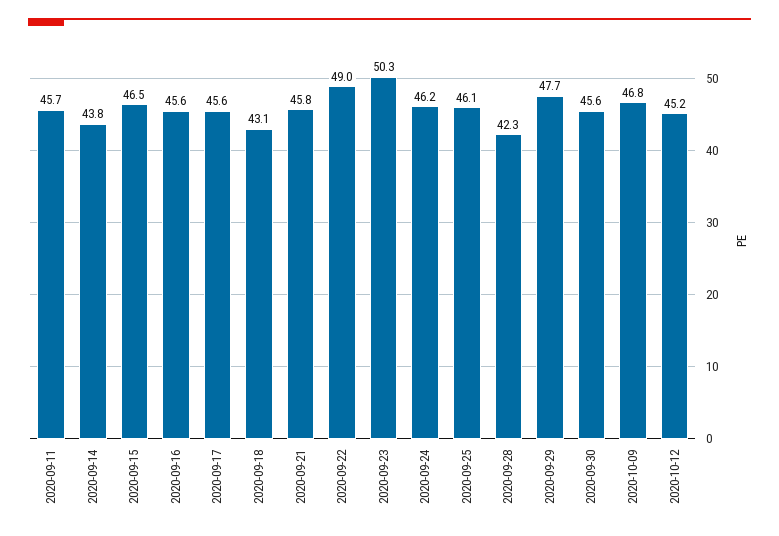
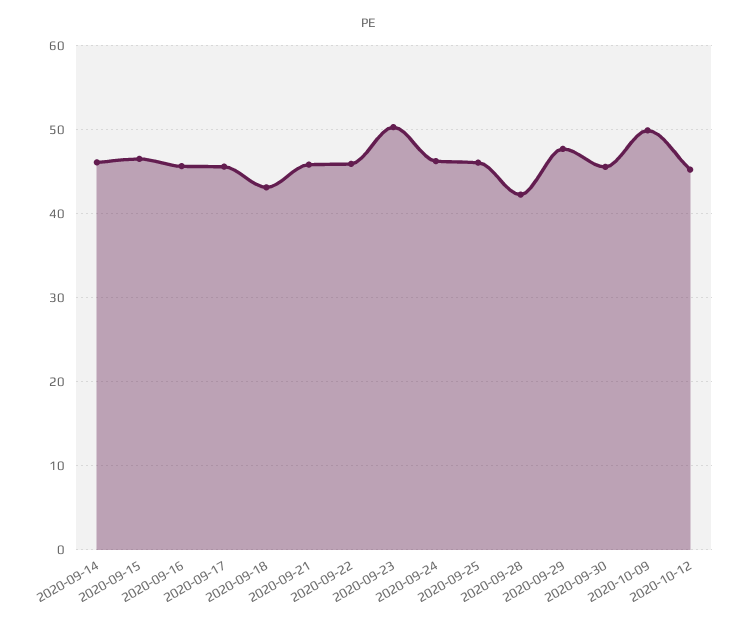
  {
-   "2020-09-11": 45.7,
-   "2020-09-14": 43.8,
+   "2020-09-14": 46,
    "2020-09-15": 46.5,
    "2020-09-16": 45.6,
    "2020-09-17": 45.6,
    "2020-09-18": 43.1,
    "2020-09-21": 45.8,
-   "2020-09-22": 49,
+   "2020-09-22": 46,
    "2020-09-23": 50.3,
    "2020-09-24": 46.2,
    "2020-09-25": 46.1,
    "2020-09-28": 42.3,
    "2020-09-29": 47.7,
    "2020-09-30": 45.6,
-   "2020-10-09": 46.8,
+   "2020-10-09": 50,
    "2020-10-12": 45.2
  }

